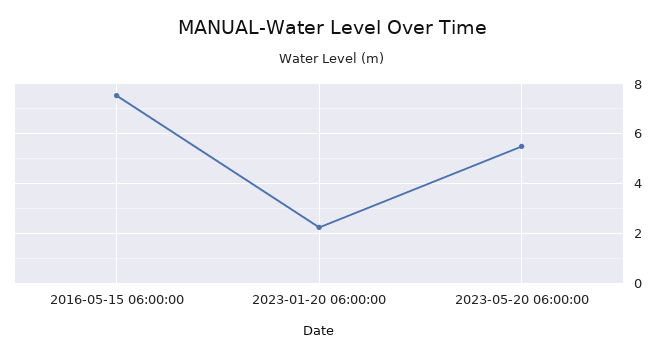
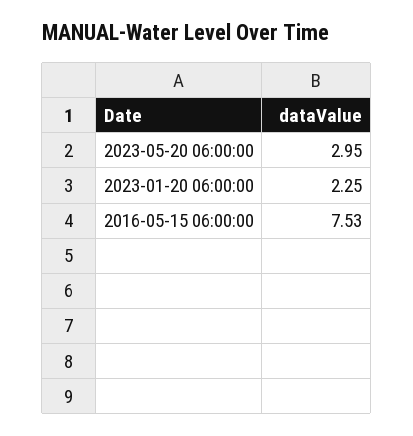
  {
    "2016-05-15 06:00:00": 7.53,
    "2023-01-20 06:00:00": 2.25,
-   "2023-05-20 06:00:00": 5.5
+   "2023-05-20 06:00:00": 2.95
  }

